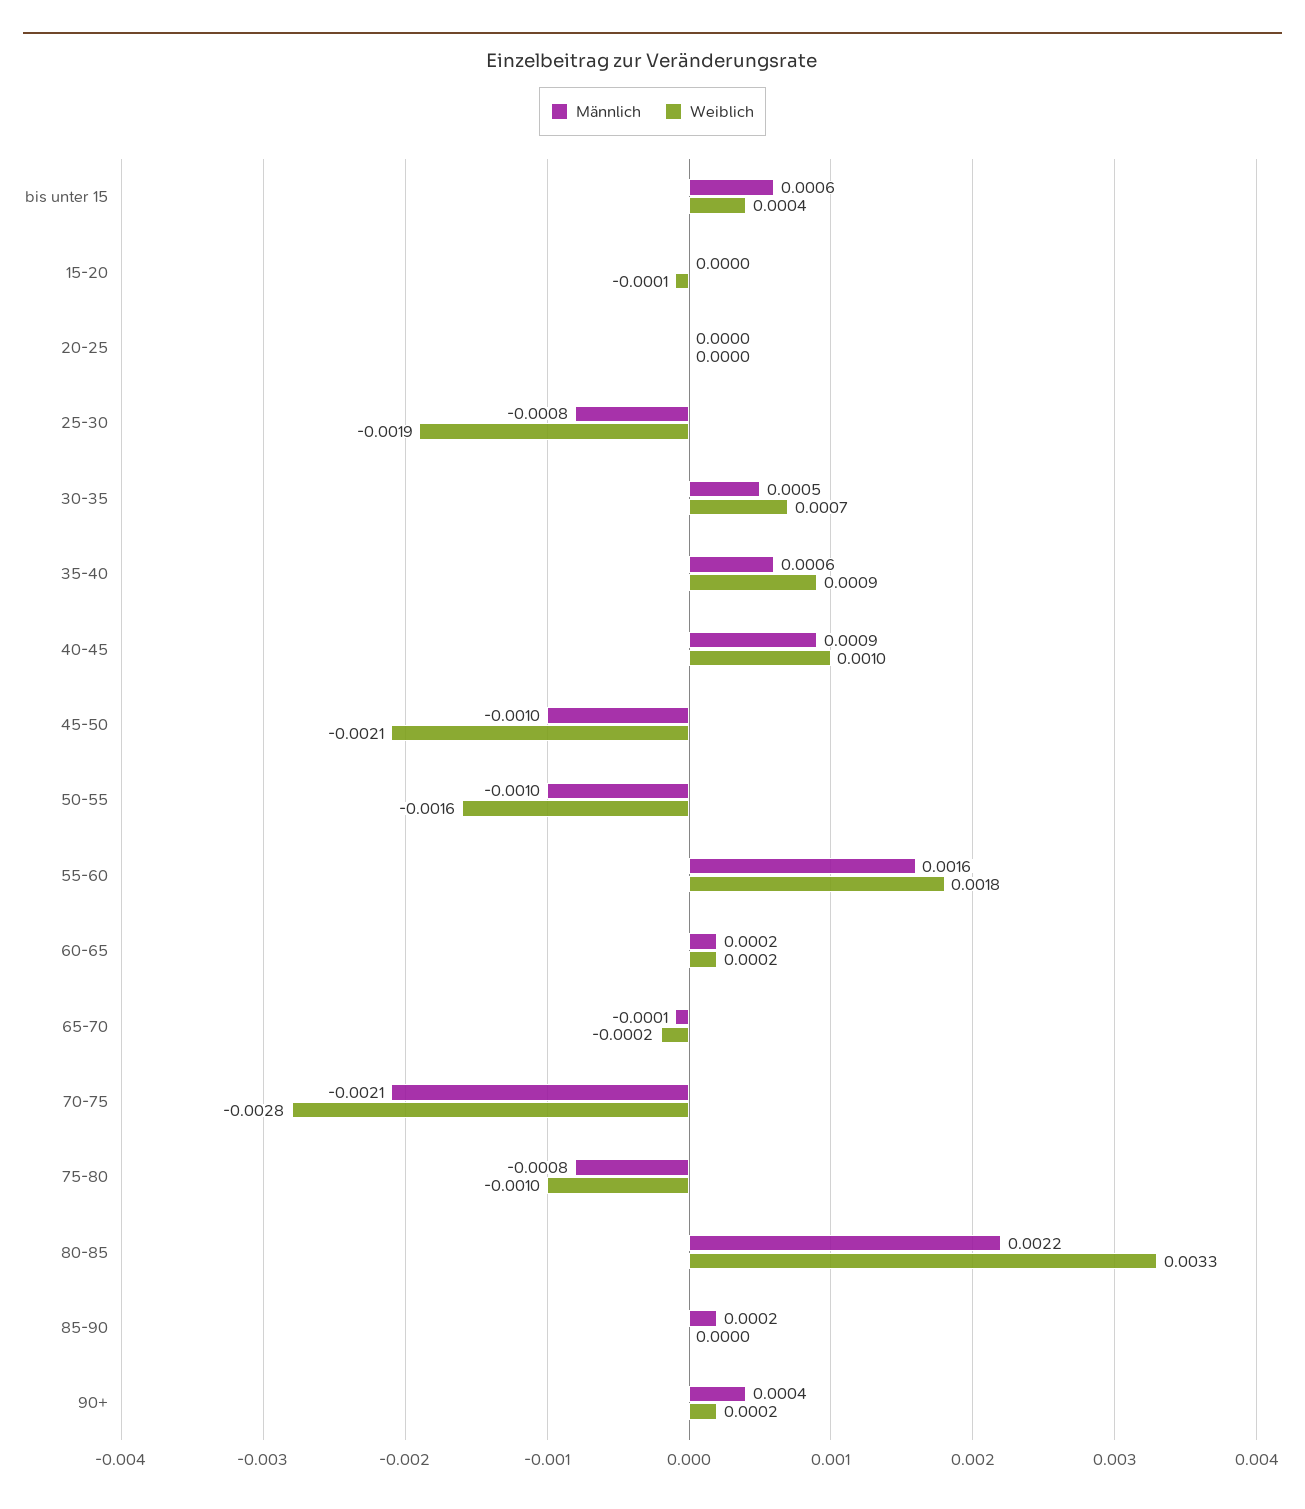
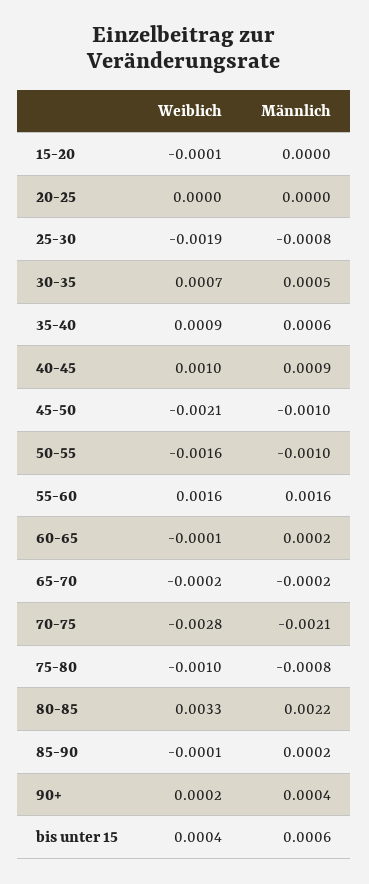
  {
    "Männlich": {
      "bis unter 15": 0.0006,
      "15-20": 0,
      "20-25": 0,
      "25-30": -0.0008,
      "30-35": 0.0005,
      "35-40": 0.0006,
      "40-45": 0.0009,
      "45-50": -0.001,
      "50-55": -0.001,
      "55-60": 0.0016,
      "60-65": 0.0002,
-     "65-70": -0.0001,
+     "65-70": -0.0002,
      "70-75": -0.0021,
      "75-80": -0.0008,
      "80-85": 0.0022,
      "85-90": 0.0002,
      "90+": 0.0004
    },
    "Weiblich": {
      "bis unter 15": 0.0004,
      "15-20": -0.0001,
      "20-25": 0,
      "25-30": -0.0019,
      "30-35": 0.0007,
      "35-40": 0.0009,
      "40-45": 0.001,
      "45-50": -0.0021,
      "50-55": -0.0016,
-     "55-60": 0.0018,
+     "55-60": 0.0016,
-     "60-65": 0.0002,
+     "60-65": -0.0001,
      "65-70": -0.0002,
      "70-75": -0.0028,
      "75-80": -0.001,
      "80-85": 0.0033,
-     "85-90": 0,
+     "85-90": -0.0001,
      "90+": 0.0002
    }
  }

